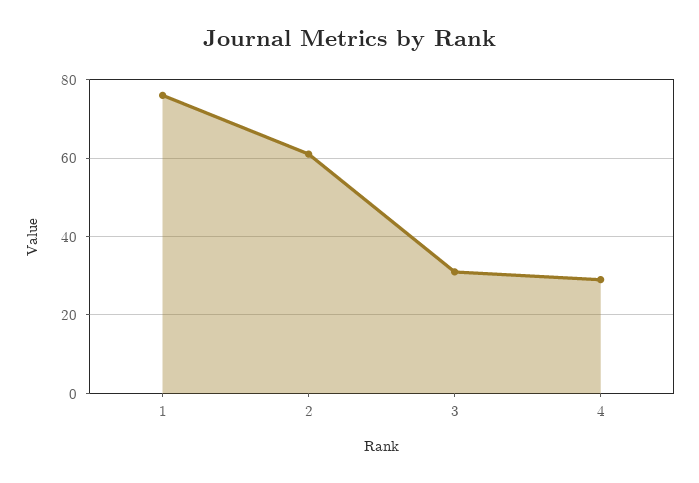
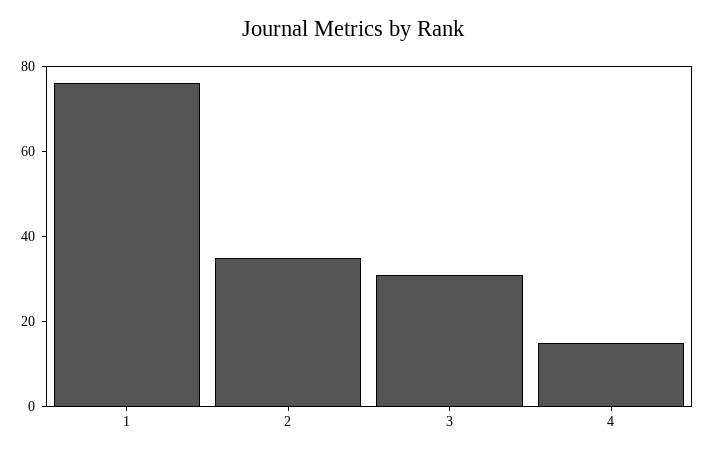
  {
    "1": 75,
-   "2": 60,
+   "2": 35,
    "3": 30,
-   "4": 30
+   "4": 15
  }

